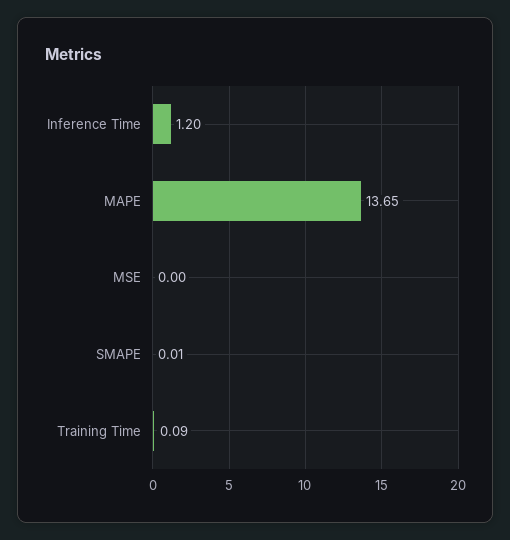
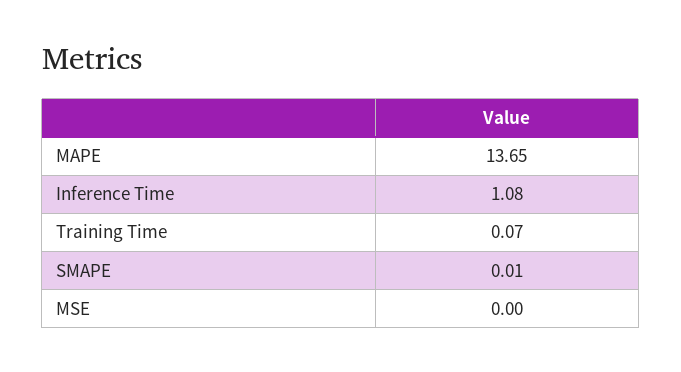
  {
-   "Inference Time": 1.2,
+   "Inference Time": 1.08,
    "MAPE": 13.65,
    "MSE": 0,
    "SMAPE": 0.01,
-   "Training Time": 0.09
+   "Training Time": 0.07
  }

